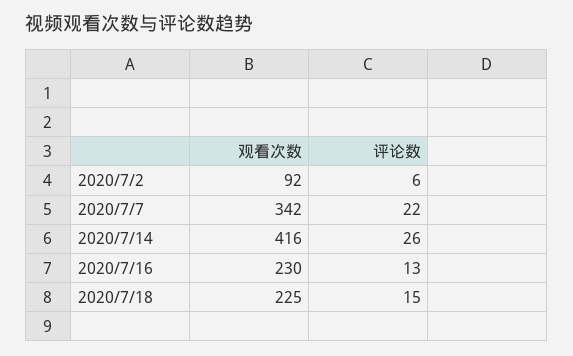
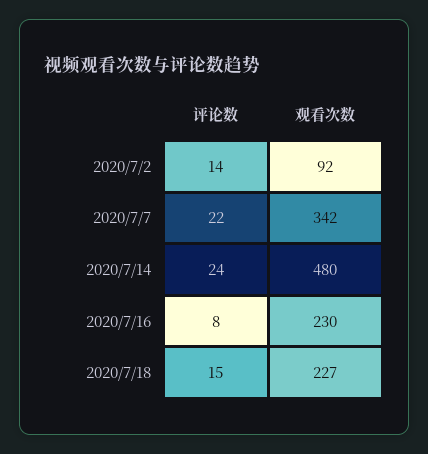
  {
    "观看次数": {
      "2020/7/2": 92,
      "2020/7/7": 342,
-     "2020/7/14": 416,
+     "2020/7/14": 480,
      "2020/7/16": 230,
-     "2020/7/18": 225
+     "2020/7/18": 227
    },
    "评论数": {
-     "2020/7/2": 6,
+     "2020/7/2": 14,
      "2020/7/7": 22,
-     "2020/7/14": 26,
+     "2020/7/14": 24,
-     "2020/7/16": 13,
+     "2020/7/16": 8,
      "2020/7/18": 15
    }
  }

